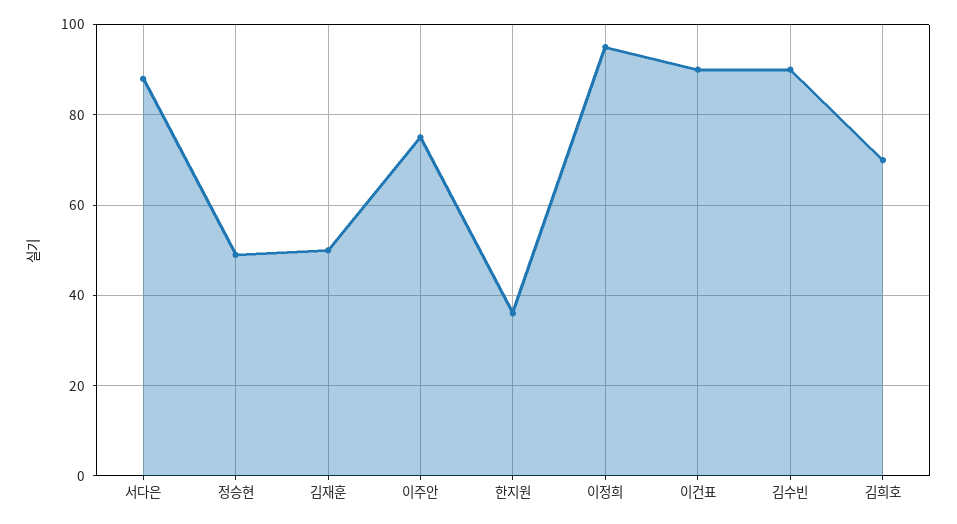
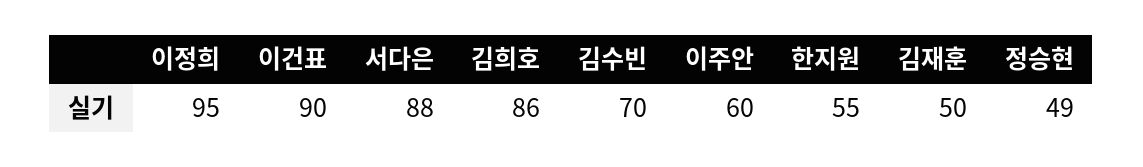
  {
    "서다은": 88,
    "정승현": 49,
    "김재훈": 50,
-   "이주안": 75,
+   "이주안": 60,
-   "한지원": 35,
+   "한지원": 55,
    "이정희": 95,
    "이건표": 90,
-   "김수빈": 90,
+   "김수빈": 70,
-   "김희호": 70
+   "김희호": 86
  }

